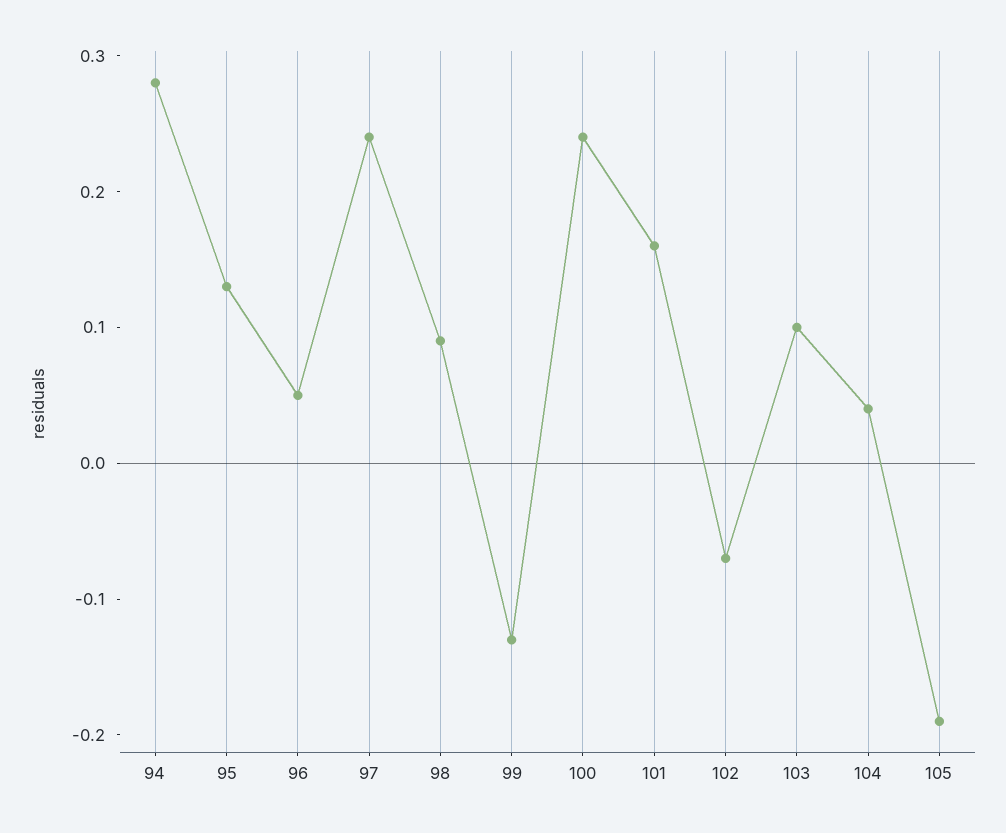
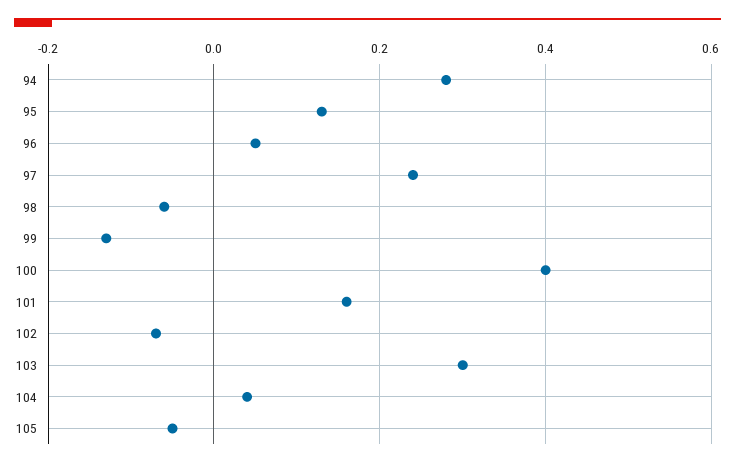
  {
    "94": 0.28,
    "95": 0.13,
    "96": 0.05,
    "97": 0.24,
-   "98": 0.09,
+   "98": -0.05,
    "99": -0.13,
-   "100": 0.24,
+   "100": 0.4,
    "101": 0.16,
    "102": -0.07,
-   "103": 0.1,
+   "103": 0.3,
    "104": 0.04,
-   "105": -0.19
+   "105": -0.05
  }

